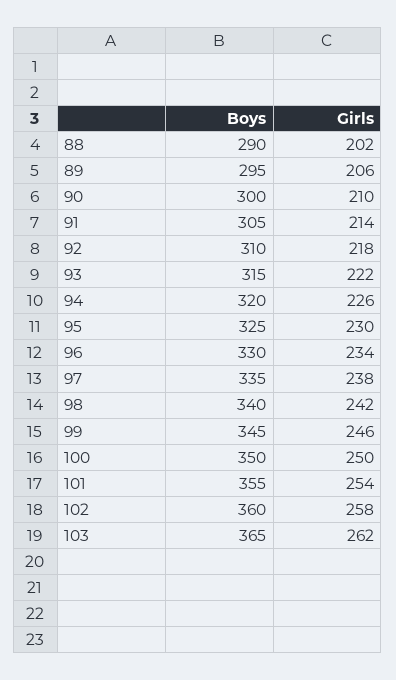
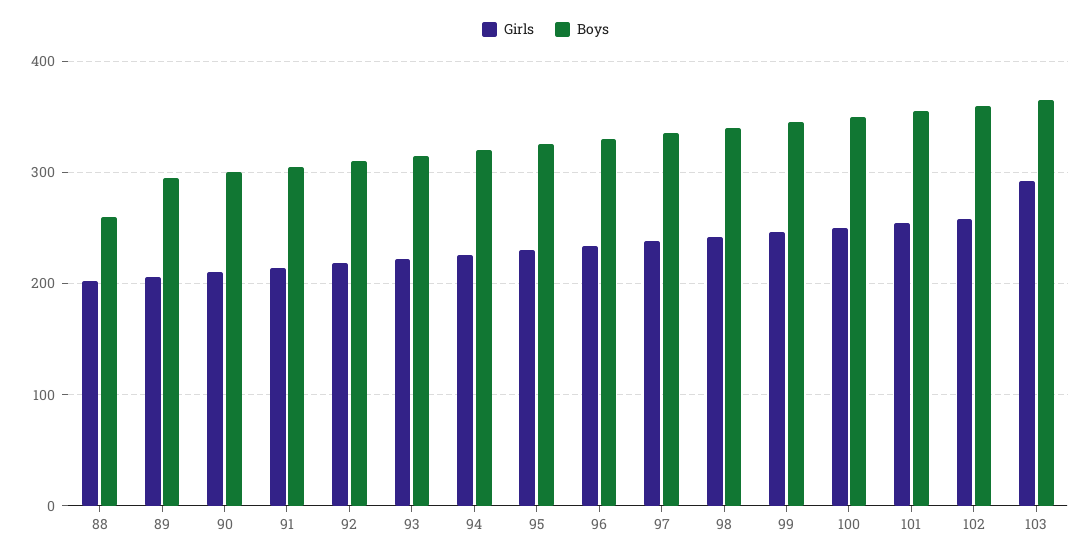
  {
    "Boys": {
-     "88": 290,
+     "88": 260,
      "89": 295,
      "90": 300,
      "91": 305,
      "92": 310,
      "93": 315,
      "94": 320,
      "95": 325,
      "96": 330,
      "97": 335,
      "98": 340,
      "99": 345,
      "100": 350,
      "101": 355,
      "102": 360,
      "103": 365
    },
    "Girls": {
      "88": 202,
      "89": 206,
      "90": 210,
      "91": 214,
      "92": 218,
      "93": 222,
      "94": 226,
      "95": 230,
      "96": 234,
      "97": 238,
      "98": 242,
      "99": 246,
      "100": 250,
      "101": 254,
      "102": 258,
-     "103": 262
+     "103": 290
    }
  }

